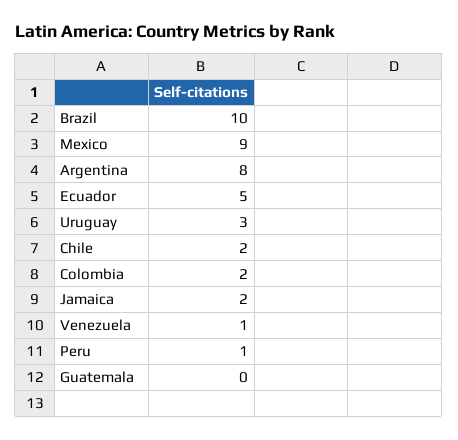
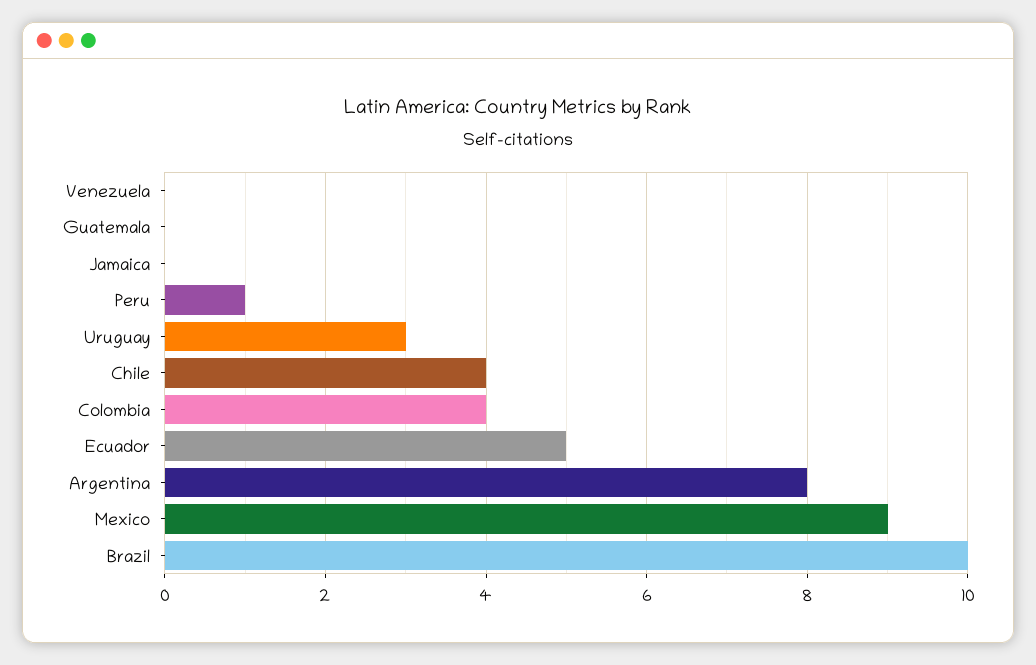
  {
    "Brazil": 10,
    "Mexico": 9,
    "Argentina": 8,
    "Ecuador": 5,
    "Uruguay": 3,
-   "Chile": 2,
+   "Chile": 4,
-   "Colombia": 2,
+   "Colombia": 4,
-   "Jamaica": 2,
+   "Jamaica": 0,
-   "Venezuela": 1,
+   "Venezuela": 0,
    "Peru": 1,
    "Guatemala": 0
  }

